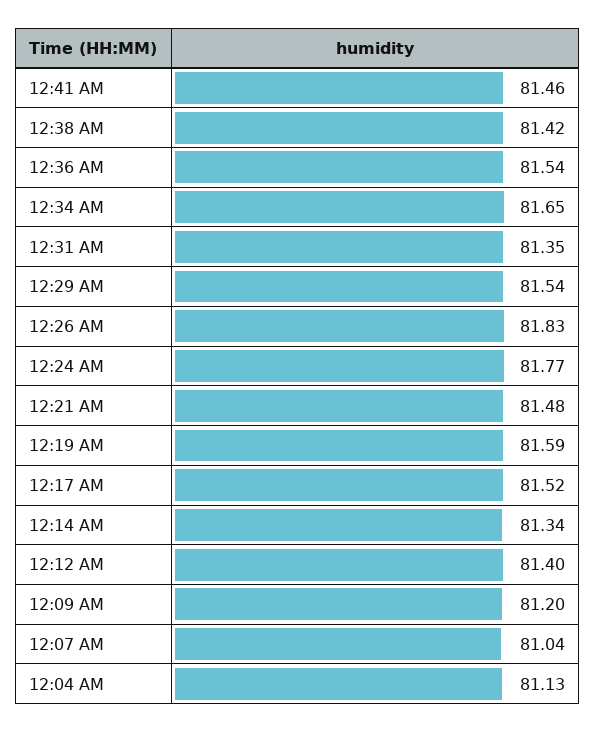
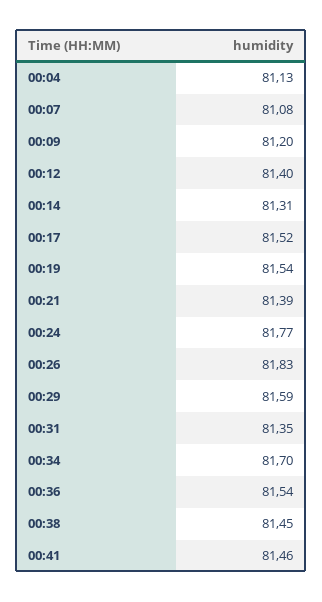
  {
    "12:41 AM": 81.46,
-   "12:38 AM": 81.42,
+   "12:38 AM": 81.45,
    "12:36 AM": 81.54,
-   "12:34 AM": 81.65,
+   "12:34 AM": 81.7,
    "12:31 AM": 81.35,
-   "12:29 AM": 81.54,
+   "12:29 AM": 81.59,
    "12:26 AM": 81.83,
    "12:24 AM": 81.77,
-   "12:21 AM": 81.48,
+   "12:21 AM": 81.39,
-   "12:19 AM": 81.59,
+   "12:19 AM": 81.54,
    "12:17 AM": 81.52,
-   "12:14 AM": 81.34,
+   "12:14 AM": 81.31,
    "12:12 AM": 81.4,
    "12:09 AM": 81.2,
-   "12:07 AM": 81.04,
+   "12:07 AM": 81.08,
    "12:04 AM": 81.13
  }

